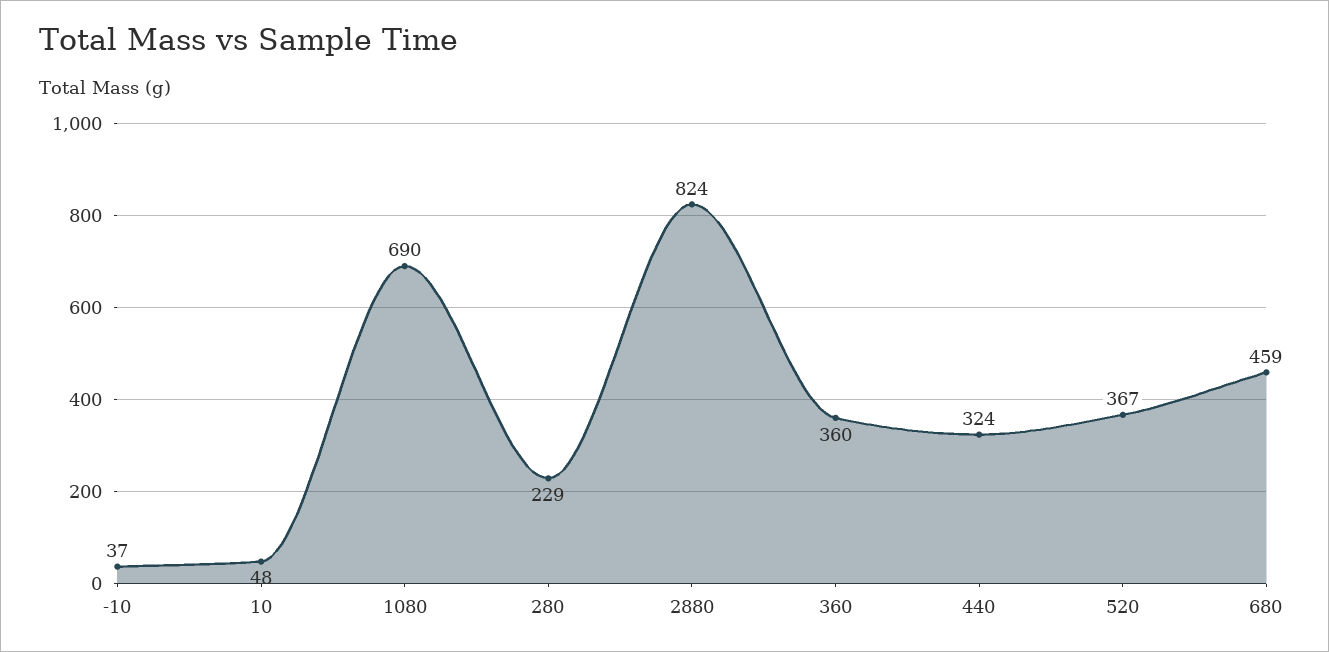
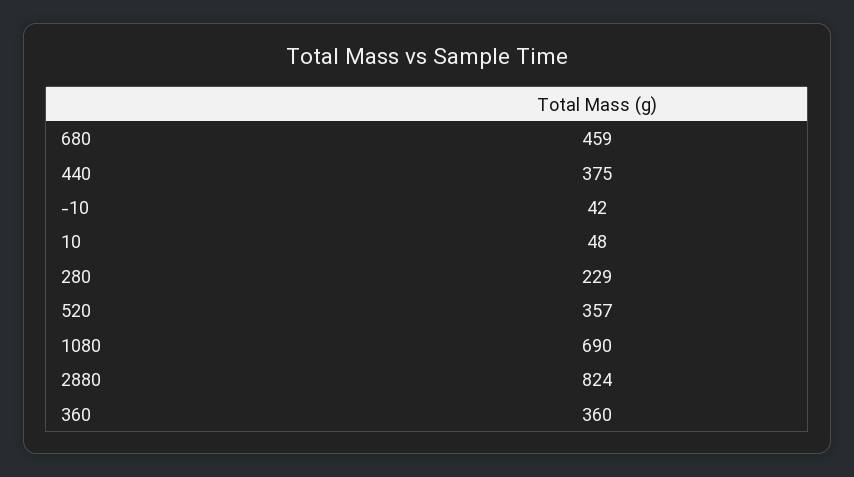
  {
-   "-10": 37,
+   "-10": 42,
    "10": 48,
    "1080": 690,
    "280": 229,
    "2880": 824,
    "360": 360,
-   "440": 324,
+   "440": 375,
-   "520": 367,
+   "520": 357,
    "680": 459
  }

